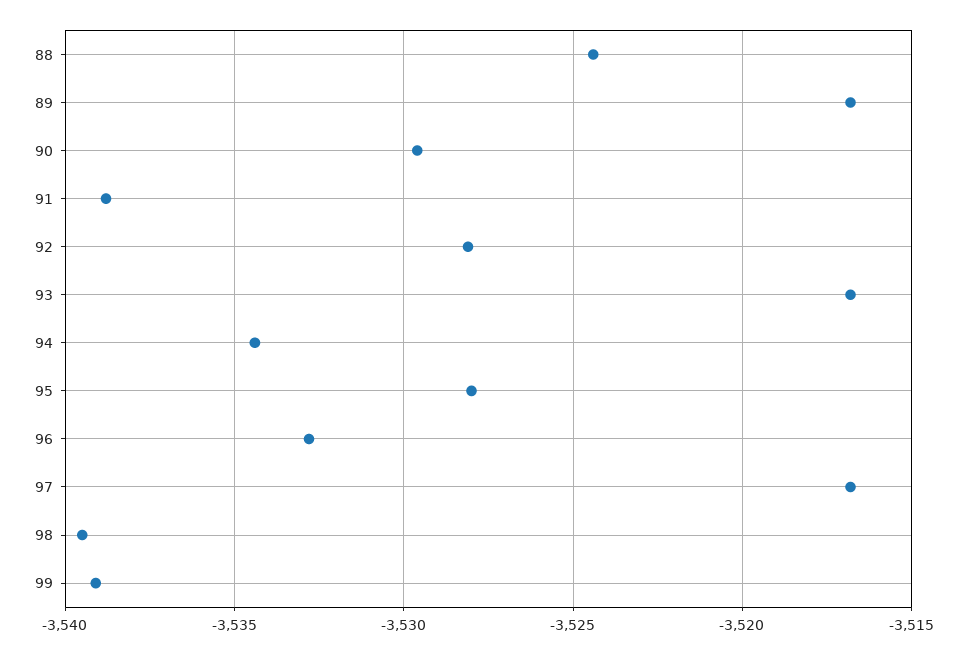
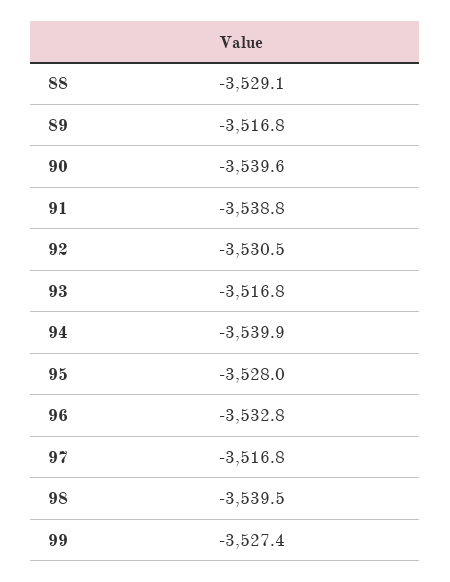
  {
-   "88": -3524.5,
+   "88": -3529.1,
    "89": -3516.8,
-   "90": -3529.5,
+   "90": -3539.6,
    "91": -3538.8,
-   "92": -3528,
+   "92": -3530.5,
    "93": -3516.8,
-   "94": -3534.5,
+   "94": -3539.9,
    "95": -3528,
    "96": -3532.8,
    "97": -3516.8,
    "98": -3539.5,
-   "99": -3539
+   "99": -3527.4
  }

